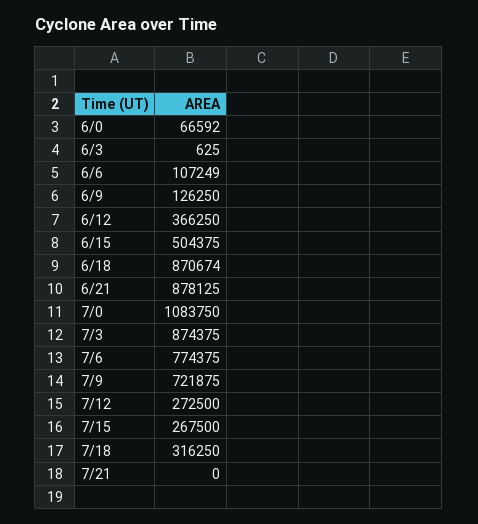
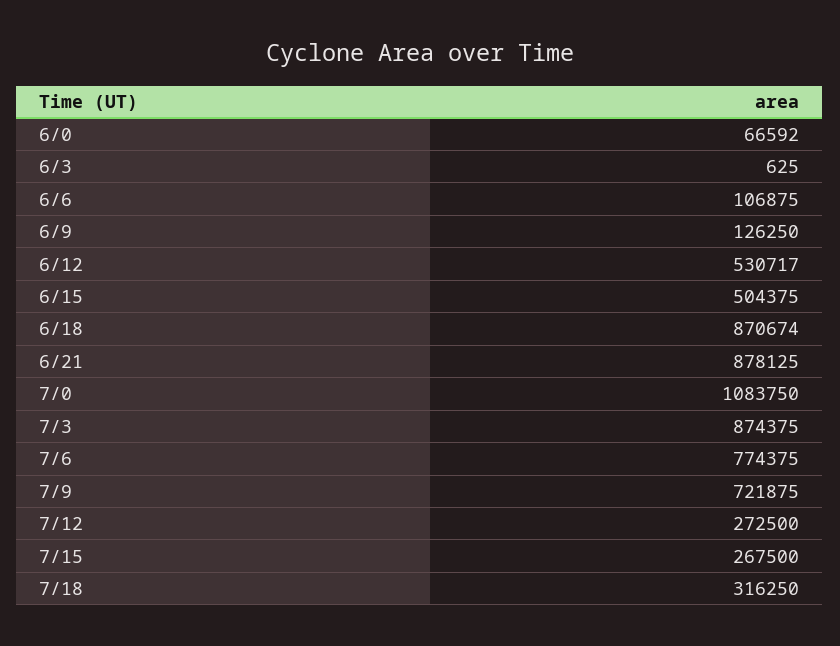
  {
    "6/0": 66592,
    "6/3": 625,
-   "6/6": 107249,
+   "6/6": 106875,
    "6/9": 126250,
-   "6/12": 366250,
+   "6/12": 530717,
    "6/15": 504375,
    "6/18": 870674,
    "6/21": 878125,
    "7/0": 1083750,
    "7/3": 874375,
    "7/6": 774375,
    "7/9": 721875,
    "7/12": 272500,
    "7/15": 267500,
-   "7/18": 316250,
+   "7/18": 316250
-   "7/21": 0
  }

